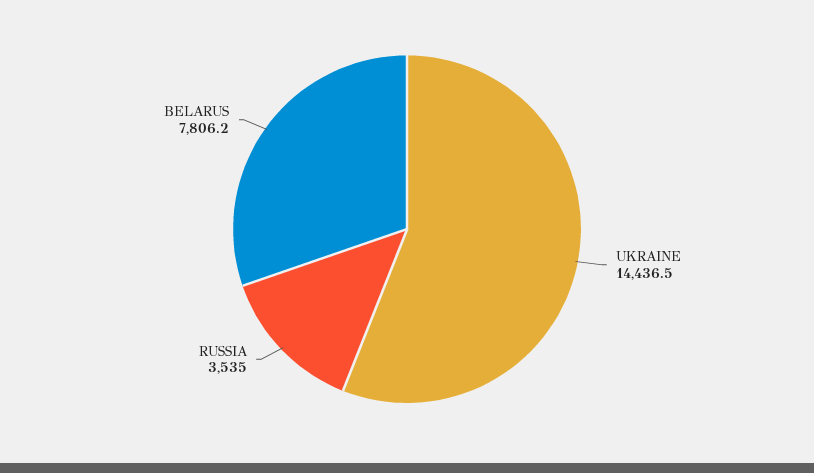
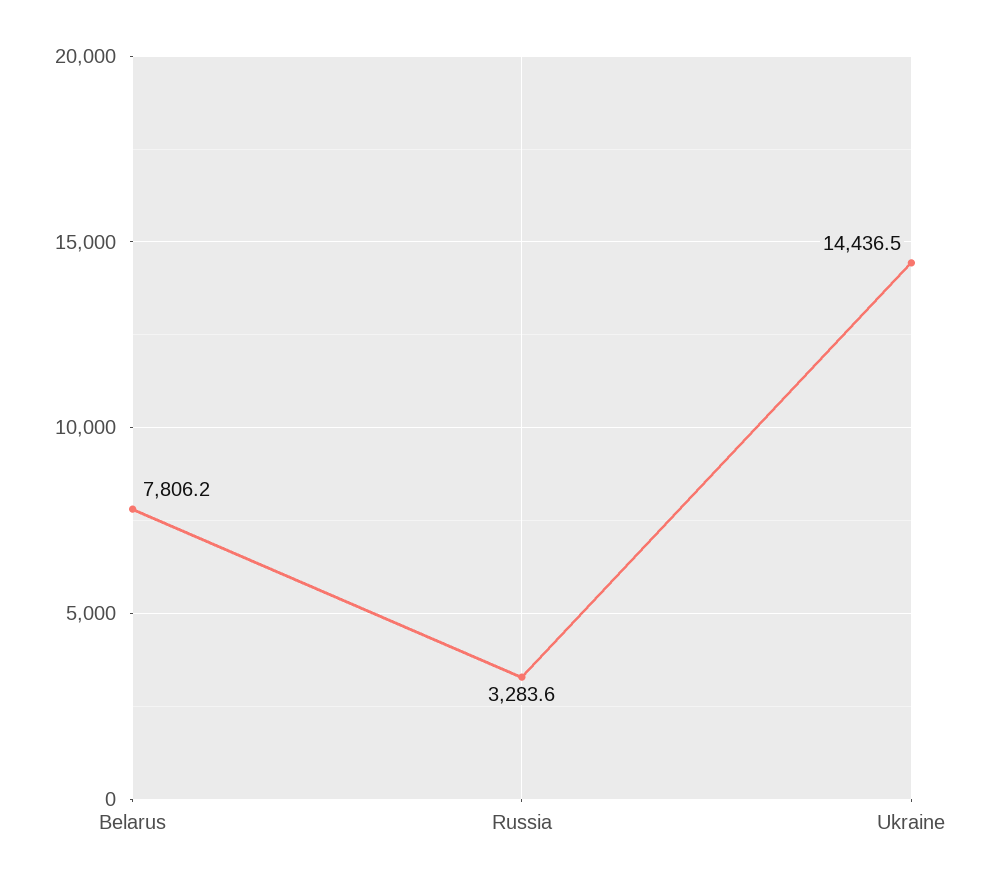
  {
    "UKRAINE": 14436.5,
-   "RUSSIA": 3535,
+   "RUSSIA": 3283.6,
    "BELARUS": 7806.2
  }

